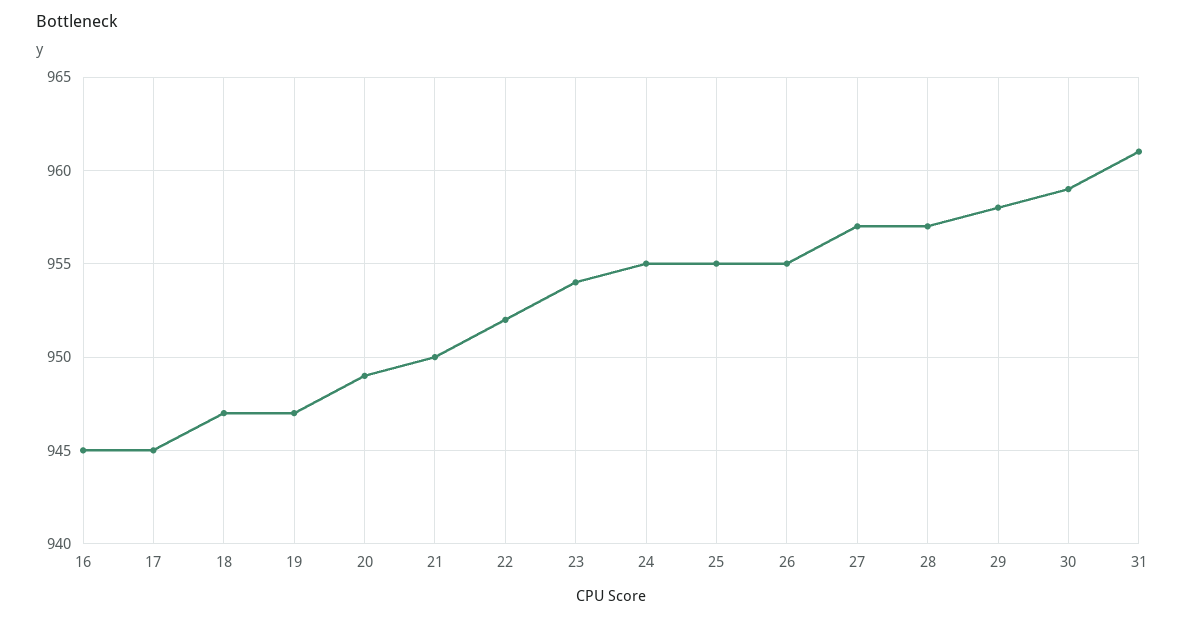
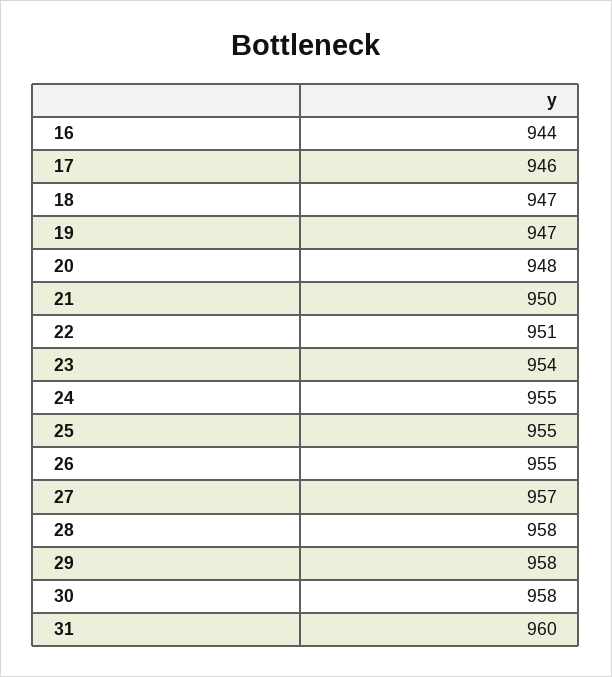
  {
-   "16": 945,
+   "16": 944,
-   "17": 945,
+   "17": 946,
    "18": 947,
    "19": 947,
-   "20": 949,
+   "20": 948,
    "21": 950,
-   "22": 952,
+   "22": 951,
    "23": 954,
    "24": 955,
    "25": 955,
    "26": 955,
    "27": 957,
-   "28": 957,
+   "28": 958,
    "29": 958,
-   "30": 959,
+   "30": 958,
-   "31": 961
+   "31": 960
  }

